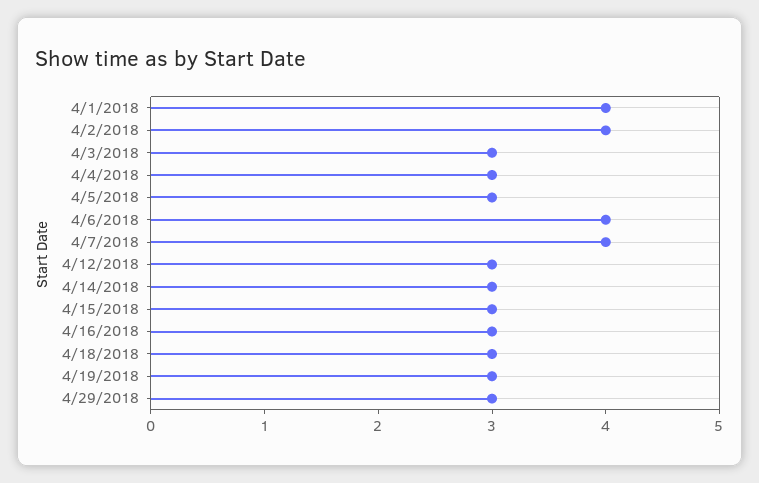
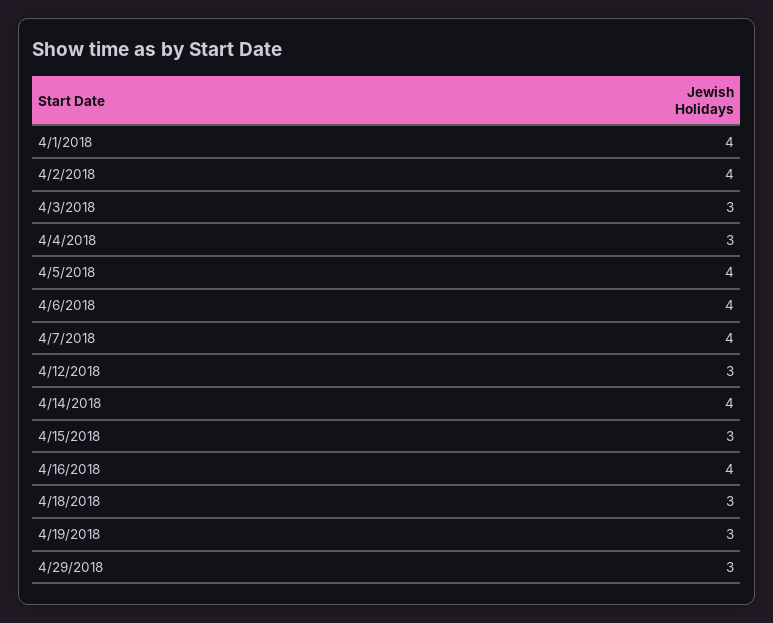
  {
    "4/1/2018": 4,
    "4/2/2018": 4,
    "4/3/2018": 3,
    "4/4/2018": 3,
-   "4/5/2018": 3,
+   "4/5/2018": 4,
    "4/6/2018": 4,
    "4/7/2018": 4,
    "4/12/2018": 3,
-   "4/14/2018": 3,
+   "4/14/2018": 4,
    "4/15/2018": 3,
-   "4/16/2018": 3,
+   "4/16/2018": 4,
    "4/18/2018": 3,
    "4/19/2018": 3,
    "4/29/2018": 3
  }

